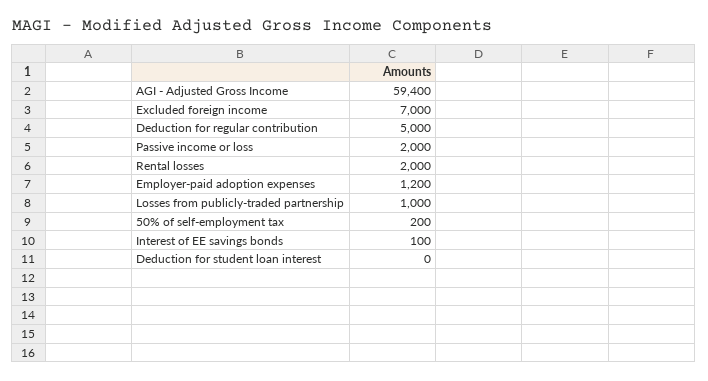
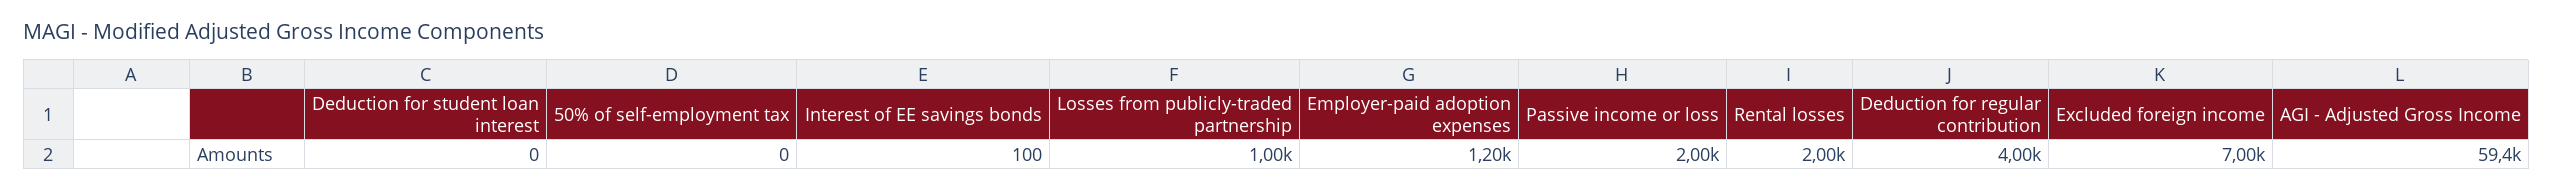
  {
    "AGI - Adjusted Gross Income": 59400,
    "Excluded foreign income": 7000,
-   "Deduction for regular contribution": 5000,
+   "Deduction for regular contribution": 4000,
    "Passive income or loss": 2000,
    "Rental losses": 2000,
    "Employer-paid adoption expenses": 1200,
    "Losses from publicly-traded partnership": 1000,
-   "50% of self-employment tax": 200,
+   "50% of self-employment tax": 0,
    "Interest of EE savings bonds": 100,
    "Deduction for student loan interest": 0
  }

